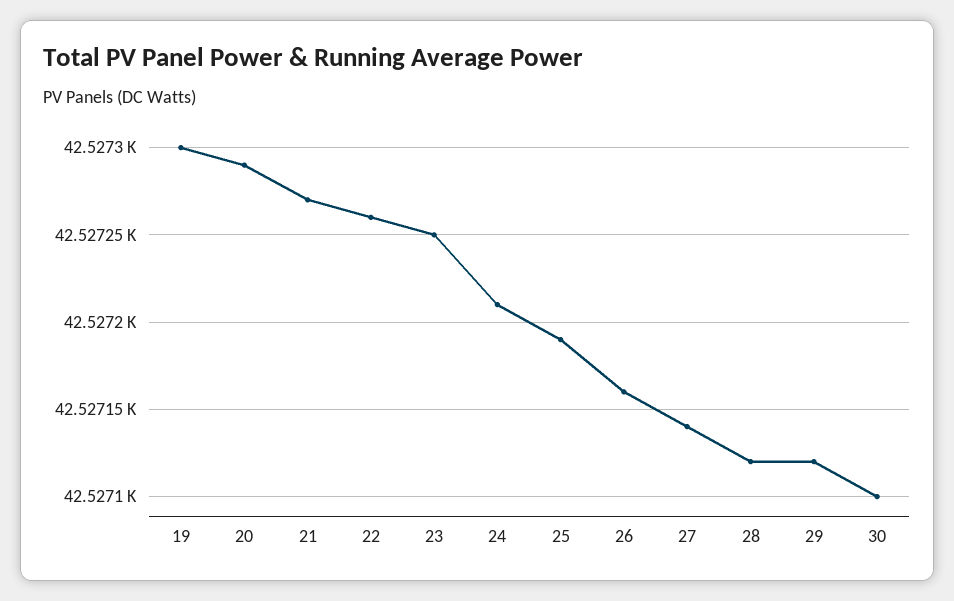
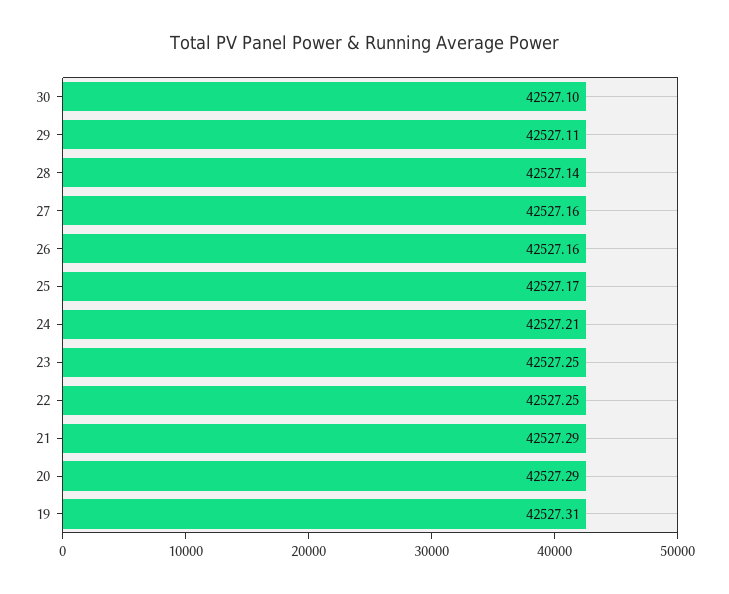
  {
-   "19": 42527.3,
+   "19": 42527.31,
    "20": 42527.29,
-   "21": 42527.27,
+   "21": 42527.29,
-   "22": 42527.26,
+   "22": 42527.25,
    "23": 42527.25,
    "24": 42527.21,
-   "25": 42527.19,
+   "25": 42527.17,
    "26": 42527.16,
-   "27": 42527.14,
+   "27": 42527.16,
-   "28": 42527.12,
+   "28": 42527.14,
-   "29": 42527.12,
+   "29": 42527.11,
    "30": 42527.1
  }

